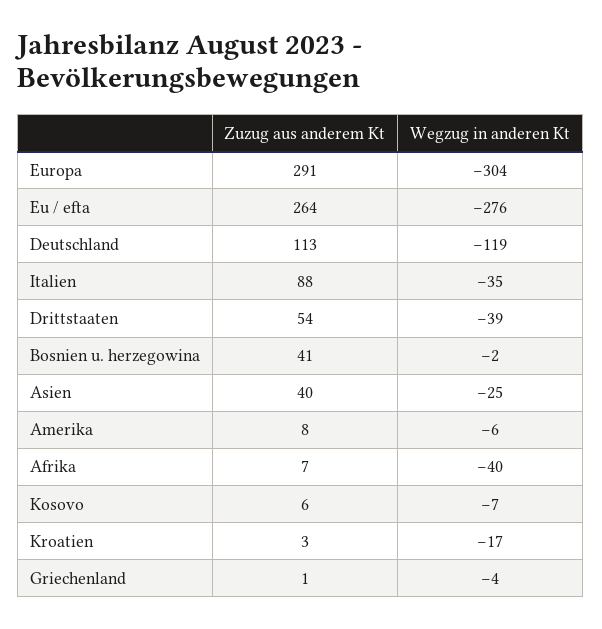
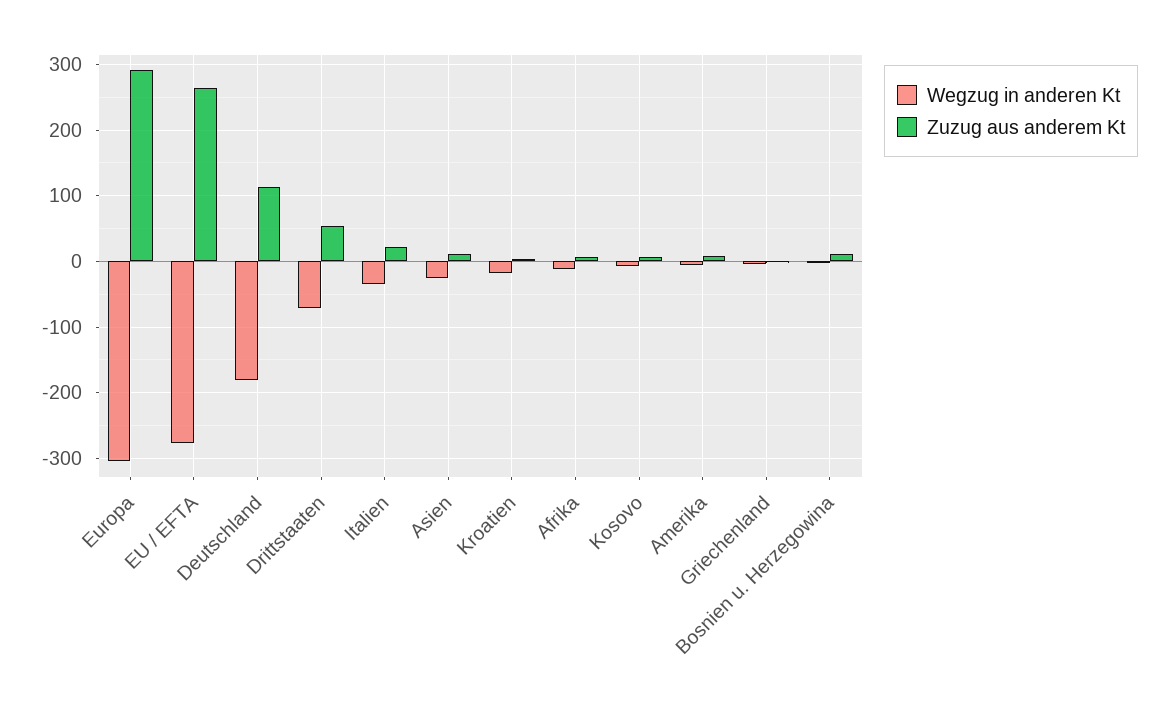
  {
    "Zuzug aus anderem Kt": {
      "Europa": 291,
      "Eu / efta": 264,
      "Deutschland": 113,
-     "Italien": 88,
+     "Italien": 20,
      "Drittstaaten": 54,
-     "Bosnien u. herzegowina": 41,
+     "Bosnien u. herzegowina": 10,
-     "Asien": 40,
+     "Asien": 10,
      "Amerika": 8,
      "Afrika": 7,
      "Kosovo": 6,
      "Kroatien": 3,
      "Griechenland": 1
    },
    "Wegzug in anderen Kt": {
      "Europa": -304,
      "Eu / efta": -276,
-     "Deutschland": -119,
+     "Deutschland": -180,
      "Italien": -35,
-     "Drittstaaten": -39,
+     "Drittstaaten": -70,
      "Bosnien u. herzegowina": -2,
      "Asien": -25,
      "Amerika": -6,
-     "Afrika": -40,
+     "Afrika": -10,
      "Kosovo": -7,
      "Kroatien": -17,
      "Griechenland": -4
    }
  }

